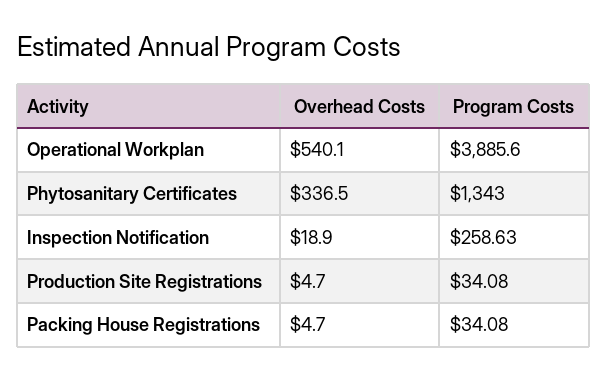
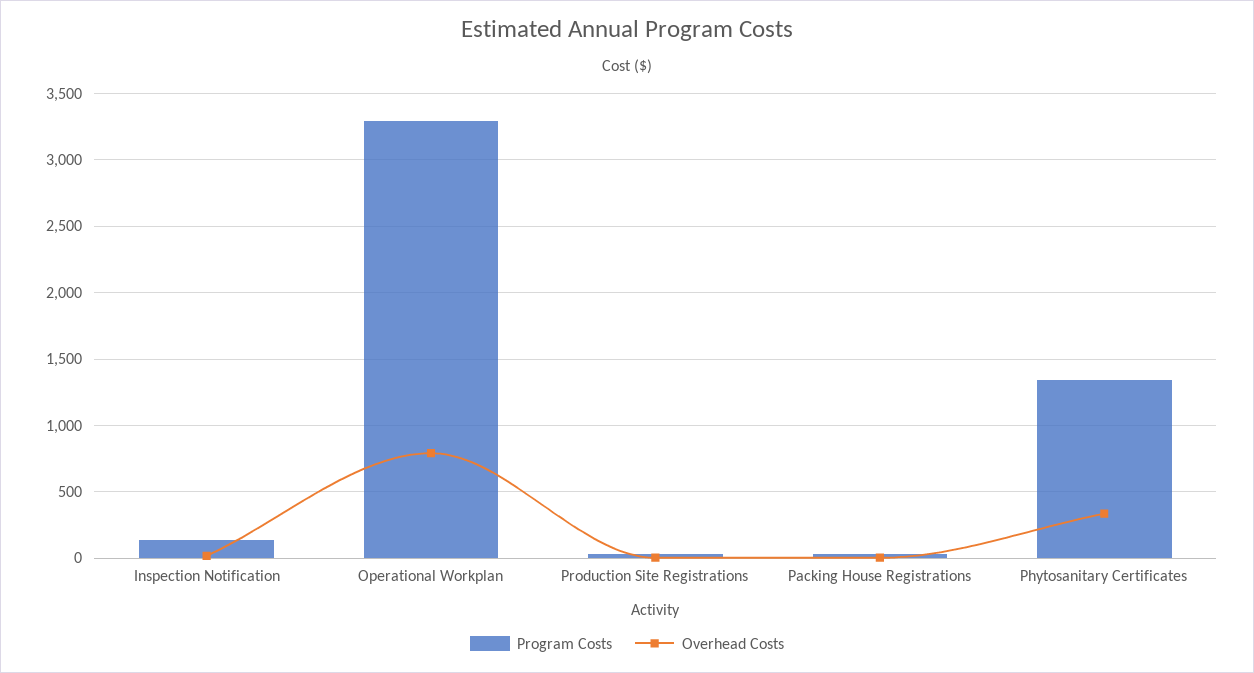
  {
    "Overhead Costs": {
-     "Operational Workplan": 540.1,
+     "Operational Workplan": 800,
      "Phytosanitary Certificates": 336.5,
      "Inspection Notification": 18.9,
      "Production Site Registrations": 4.7,
      "Packing House Registrations": 4.7
    },
    "Program Costs": {
-     "Operational Workplan": 3885.6,
+     "Operational Workplan": 3300,
      "Phytosanitary Certificates": 1343,
-     "Inspection Notification": 258.63,
+     "Inspection Notification": 150,
      "Production Site Registrations": 34.08,
      "Packing House Registrations": 34.08
    }
  }

